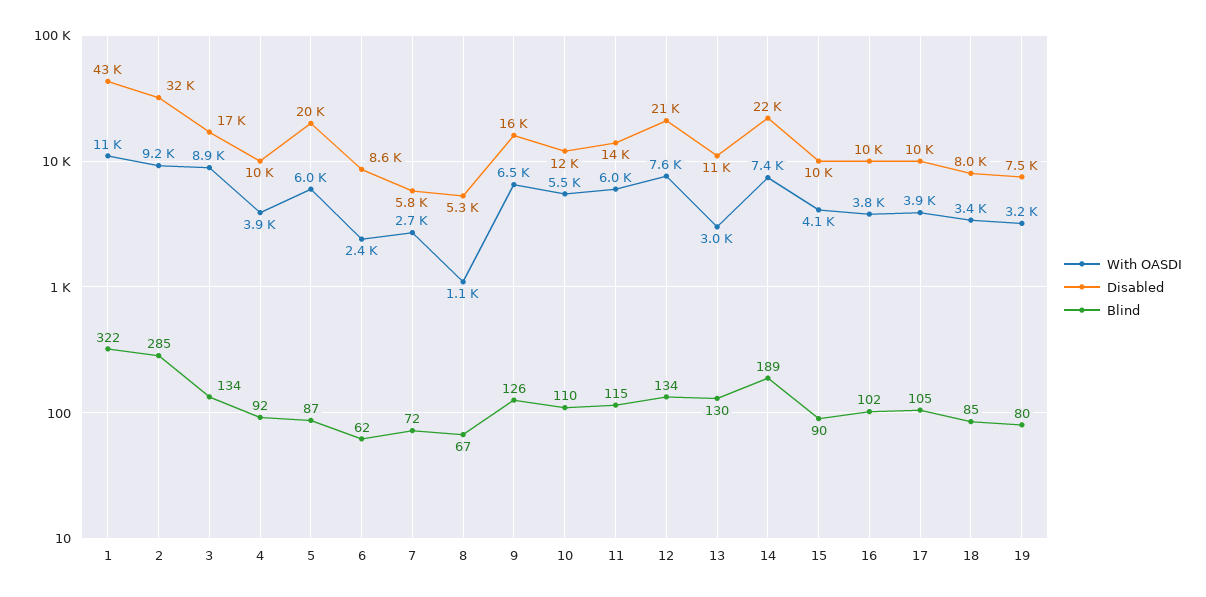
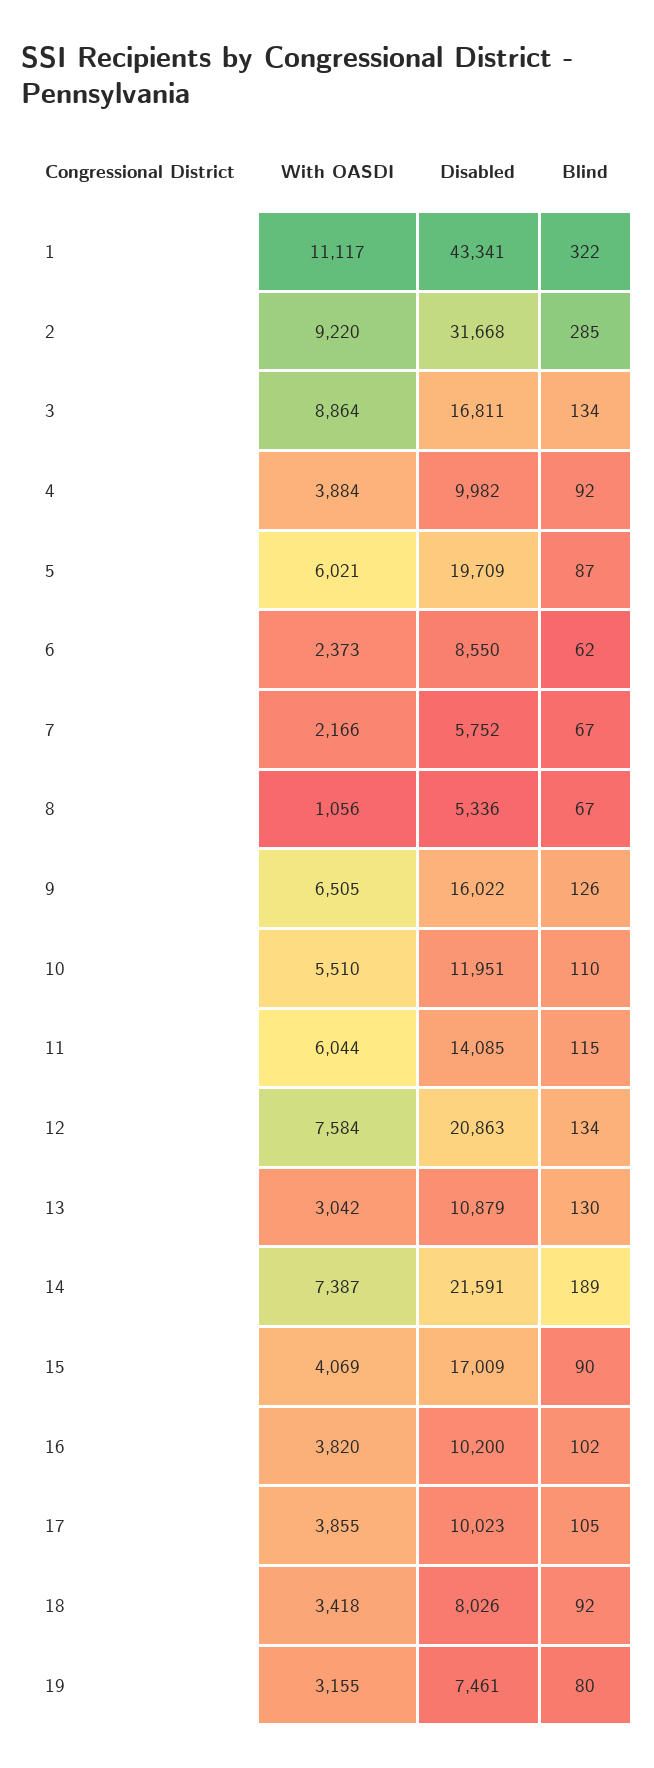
  {
    "With OASDI": {
      "1": 11117,
      "2": 9220,
      "3": 8864,
      "4": 3884,
      "5": 6021,
      "6": 2373,
-     "7": 2700,
+     "7": 2166,
      "8": 1056,
      "9": 6505,
      "10": 5510,
      "11": 6044,
      "12": 7584,
      "13": 3042,
      "14": 7387,
      "15": 4069,
      "16": 3820,
      "17": 3855,
      "18": 3418,
      "19": 3155
    },
    "Disabled": {
      "1": 43341,
      "2": 31668,
      "3": 16811,
      "4": 9982,
      "5": 19709,
      "6": 8550,
      "7": 5752,
      "8": 5336,
      "9": 16022,
      "10": 11951,
      "11": 14085,
      "12": 20863,
      "13": 10879,
      "14": 21591,
-     "15": 10000,
+     "15": 17009,
      "16": 10200,
      "17": 10023,
      "18": 8026,
      "19": 7461
    },
    "Blind": {
      "1": 322,
      "2": 285,
      "3": 134,
      "4": 92,
      "5": 87,
      "6": 62,
-     "7": 72,
+     "7": 67,
      "8": 67,
      "9": 126,
      "10": 110,
      "11": 115,
      "12": 134,
      "13": 130,
      "14": 189,
      "15": 90,
      "16": 102,
      "17": 105,
-     "18": 85,
+     "18": 92,
      "19": 80
    }
  }

